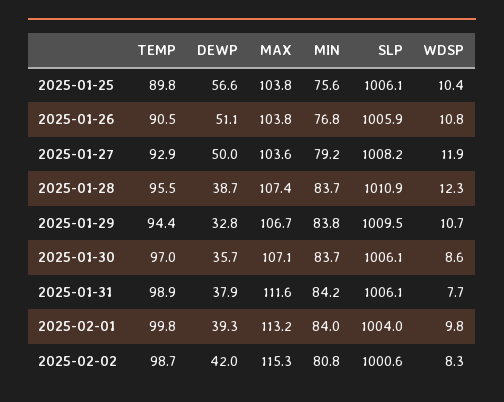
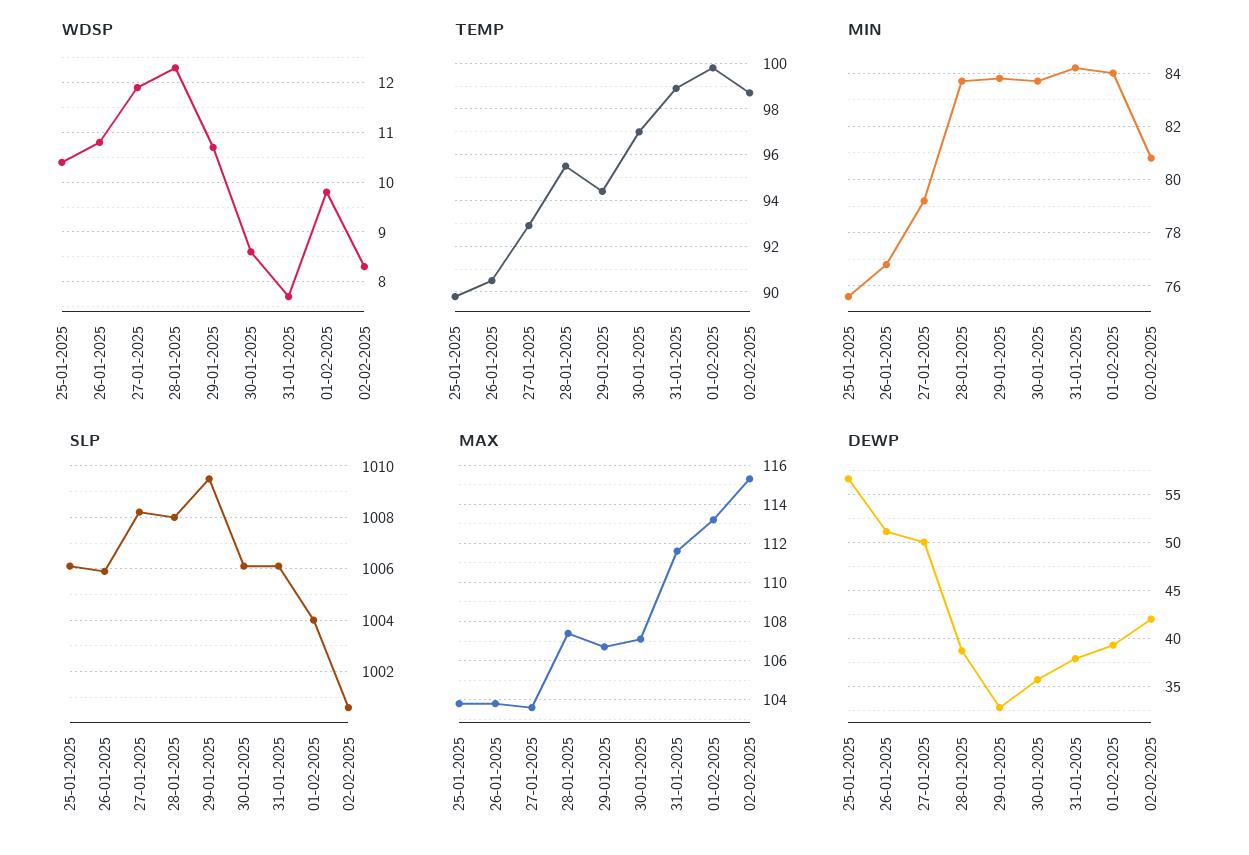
  {
    "TEMP": {
      "2025-01-25": 89.8,
      "2025-01-26": 90.5,
      "2025-01-27": 92.9,
      "2025-01-28": 95.5,
      "2025-01-29": 94.4,
      "2025-01-30": 97,
      "2025-01-31": 98.9,
      "2025-02-01": 99.8,
      "2025-02-02": 98.7
    },
    "DEWP": {
      "2025-01-25": 56.6,
      "2025-01-26": 51.1,
      "2025-01-27": 50,
      "2025-01-28": 38.7,
      "2025-01-29": 32.8,
      "2025-01-30": 35.7,
      "2025-01-31": 37.9,
      "2025-02-01": 39.3,
      "2025-02-02": 42
    },
    "MAX": {
      "2025-01-25": 103.8,
      "2025-01-26": 103.8,
      "2025-01-27": 103.6,
      "2025-01-28": 107.4,
      "2025-01-29": 106.7,
      "2025-01-30": 107.1,
      "2025-01-31": 111.6,
      "2025-02-01": 113.2,
      "2025-02-02": 115.3
    },
    "MIN": {
      "2025-01-25": 75.6,
      "2025-01-26": 76.8,
      "2025-01-27": 79.2,
      "2025-01-28": 83.7,
      "2025-01-29": 83.8,
      "2025-01-30": 83.7,
      "2025-01-31": 84.2,
      "2025-02-01": 84,
      "2025-02-02": 80.8
    },
    "SLP": {
      "2025-01-25": 1006.1,
      "2025-01-26": 1005.9,
      "2025-01-27": 1008.2,
-     "2025-01-28": 1010.9,
+     "2025-01-28": 1008,
      "2025-01-29": 1009.5,
      "2025-01-30": 1006.1,
      "2025-01-31": 1006.1,
      "2025-02-01": 1004,
      "2025-02-02": 1000.6
    },
    "WDSP": {
      "2025-01-25": 10.4,
      "2025-01-26": 10.8,
      "2025-01-27": 11.9,
      "2025-01-28": 12.3,
      "2025-01-29": 10.7,
      "2025-01-30": 8.6,
      "2025-01-31": 7.7,
      "2025-02-01": 9.8,
      "2025-02-02": 8.3
    }
  }

